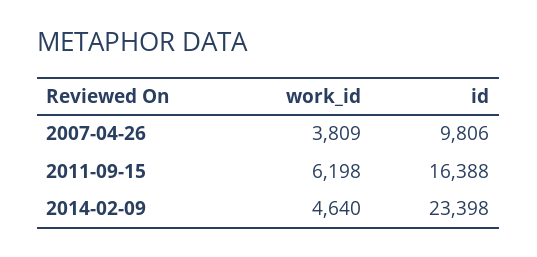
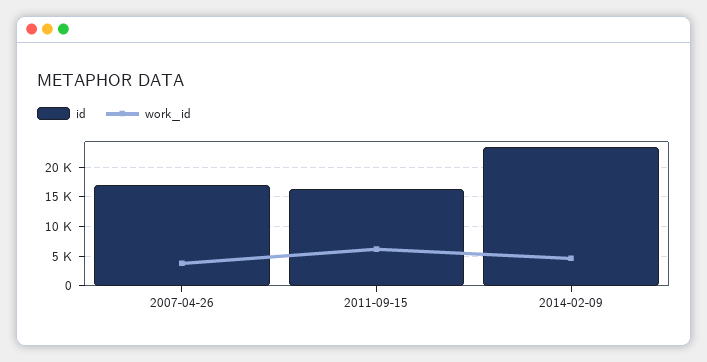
  {
    "work_id": {
      "2007-04-26": 3809,
      "2011-09-15": 6198,
      "2014-02-09": 4640
    },
    "id": {
-     "2007-04-26": 9806,
+     "2007-04-26": 17500,
      "2011-09-15": 16388,
      "2014-02-09": 23398
    }
  }

